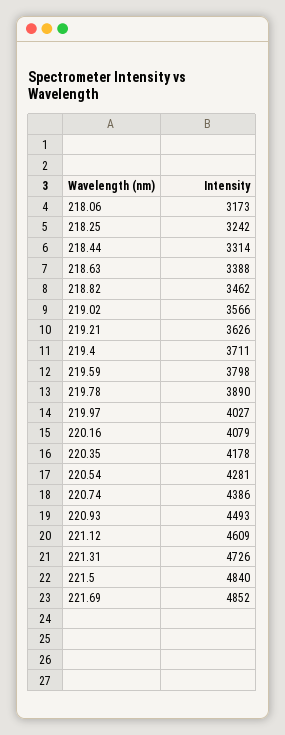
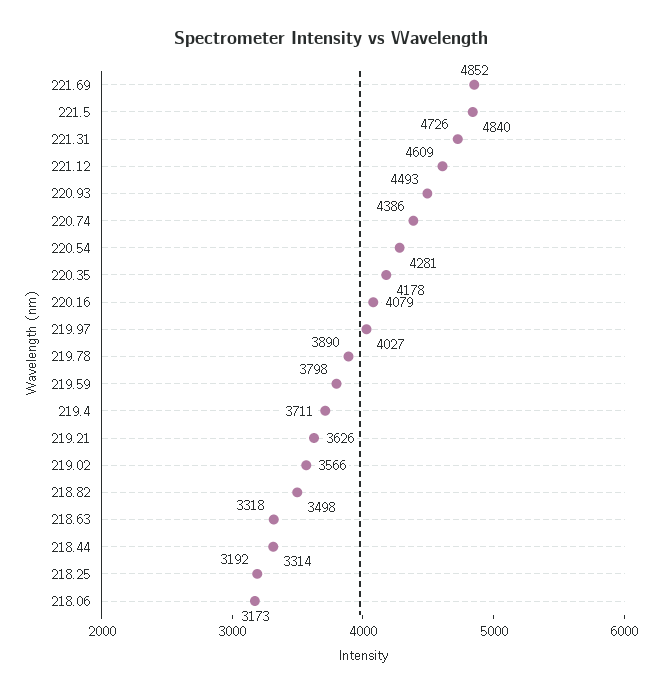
  {
    "218.06": 3173,
-   "218.25": 3242,
+   "218.25": 3192,
    "218.44": 3314,
-   "218.63": 3388,
+   "218.63": 3318,
-   "218.82": 3462,
+   "218.82": 3498,
    "219.02": 3566,
    "219.21": 3626,
    "219.4": 3711,
    "219.59": 3798,
    "219.78": 3890,
    "219.97": 4027,
    "220.16": 4079,
    "220.35": 4178,
    "220.54": 4281,
    "220.74": 4386,
    "220.93": 4493,
    "221.12": 4609,
    "221.31": 4726,
    "221.5": 4840,
    "221.69": 4852
  }

